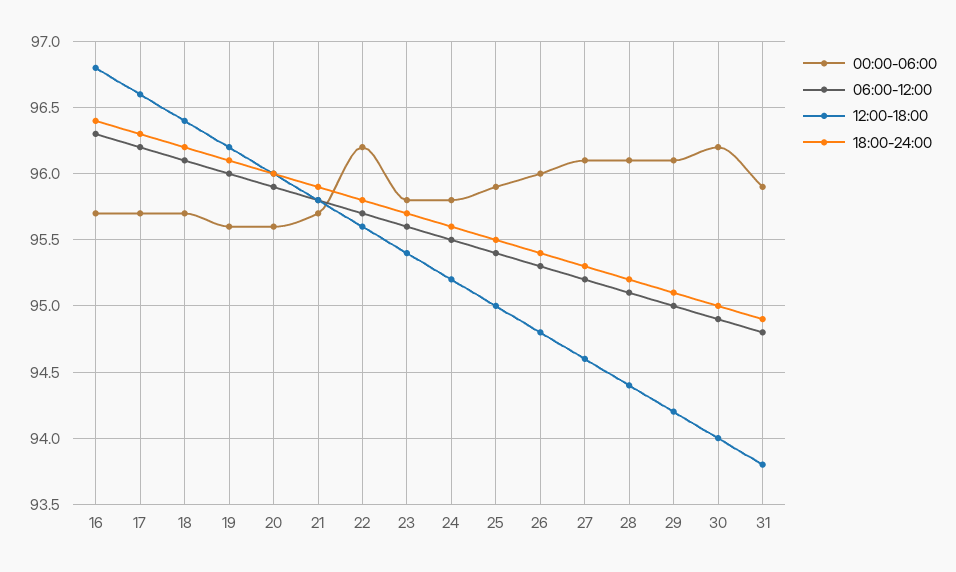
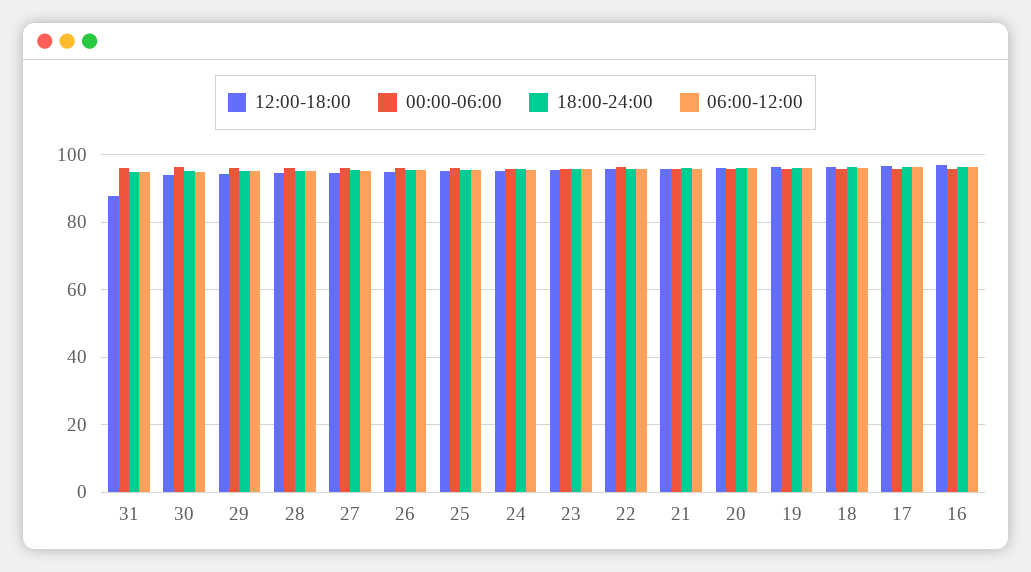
  {
    "00:00-06:00": {
      "16": 95.7,
      "17": 95.7,
      "18": 95.7,
      "19": 95.6,
      "20": 95.6,
      "21": 95.7,
      "22": 96.2,
      "23": 95.8,
      "24": 95.8,
      "25": 95.9,
      "26": 96,
      "27": 96.1,
      "28": 96.1,
      "29": 96.1,
      "30": 96.2,
      "31": 95.9
    },
    "06:00-12:00": {
      "16": 96.3,
      "17": 96.2,
      "18": 96.1,
      "19": 96,
      "20": 95.9,
      "21": 95.8,
      "22": 95.7,
      "23": 95.6,
      "24": 95.5,
      "25": 95.4,
      "26": 95.3,
      "27": 95.2,
      "28": 95.1,
      "29": 95,
      "30": 94.9,
      "31": 94.8
    },
    "12:00-18:00": {
      "16": 96.8,
      "17": 96.6,
      "18": 96.4,
      "19": 96.2,
      "20": 96,
      "21": 95.8,
      "22": 95.6,
      "23": 95.4,
      "24": 95.2,
      "25": 95,
      "26": 94.8,
      "27": 94.6,
      "28": 94.4,
      "29": 94.2,
      "30": 94,
-     "31": 93.8
+     "31": 88
    },
    "18:00-24:00": {
      "16": 96.4,
      "17": 96.3,
      "18": 96.2,
      "19": 96.1,
      "20": 96,
      "21": 95.9,
      "22": 95.8,
      "23": 95.7,
      "24": 95.6,
      "25": 95.5,
      "26": 95.4,
      "27": 95.3,
      "28": 95.2,
      "29": 95.1,
      "30": 95,
      "31": 94.9
    }
  }

